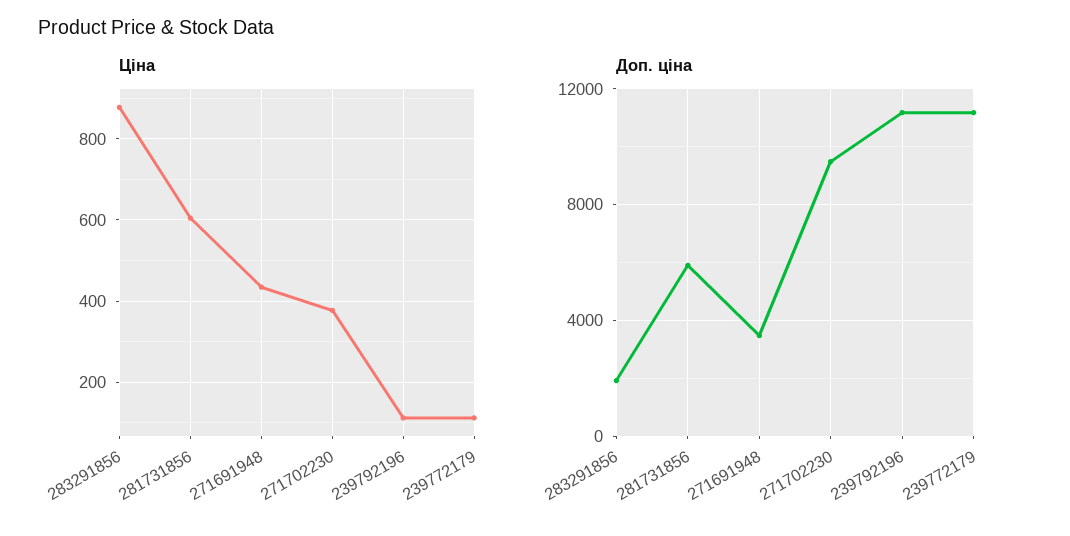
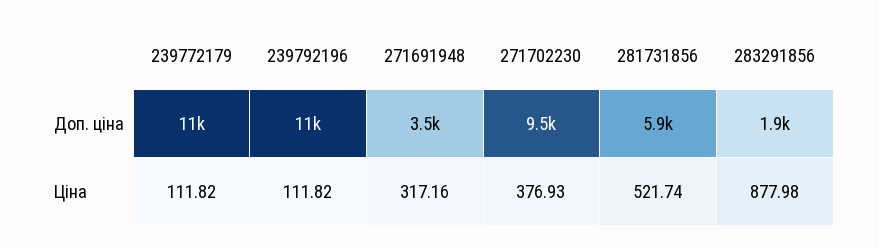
  {
    "Ціна": {
      "283291856": 877.98,
-     "281731856": 600,
+     "281731856": 521.74,
-     "271691948": 440,
+     "271691948": 317.16,
      "271702230": 376.93,
      "239792196": 111.82,
      "239772179": 111.82
    },
    "Доп. ціна": {
      "283291856": 1900,
      "281731856": 5900,
      "271691948": 3500,
      "271702230": 9500,
      "239792196": 11000,
      "239772179": 11000
    }
  }

